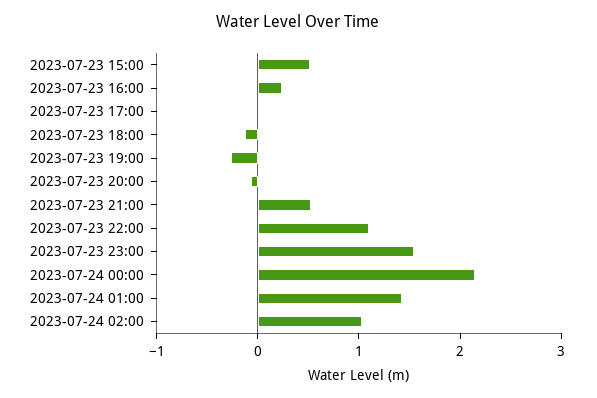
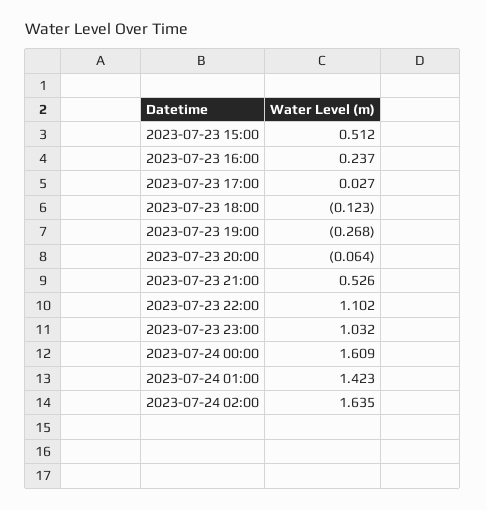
  {
    "2023-07-23 15:00": 0.512,
    "2023-07-23 16:00": 0.237,
    "2023-07-23 17:00": 0.027,
    "2023-07-23 18:00": -0.123,
    "2023-07-23 19:00": -0.268,
    "2023-07-23 20:00": -0.064,
    "2023-07-23 21:00": 0.526,
    "2023-07-23 22:00": 1.102,
-   "2023-07-23 23:00": 1.6,
+   "2023-07-23 23:00": 1.032,
-   "2023-07-24 00:00": 2.2,
+   "2023-07-24 00:00": 1.609,
    "2023-07-24 01:00": 1.423,
-   "2023-07-24 02:00": 1
+   "2023-07-24 02:00": 1.635
  }

